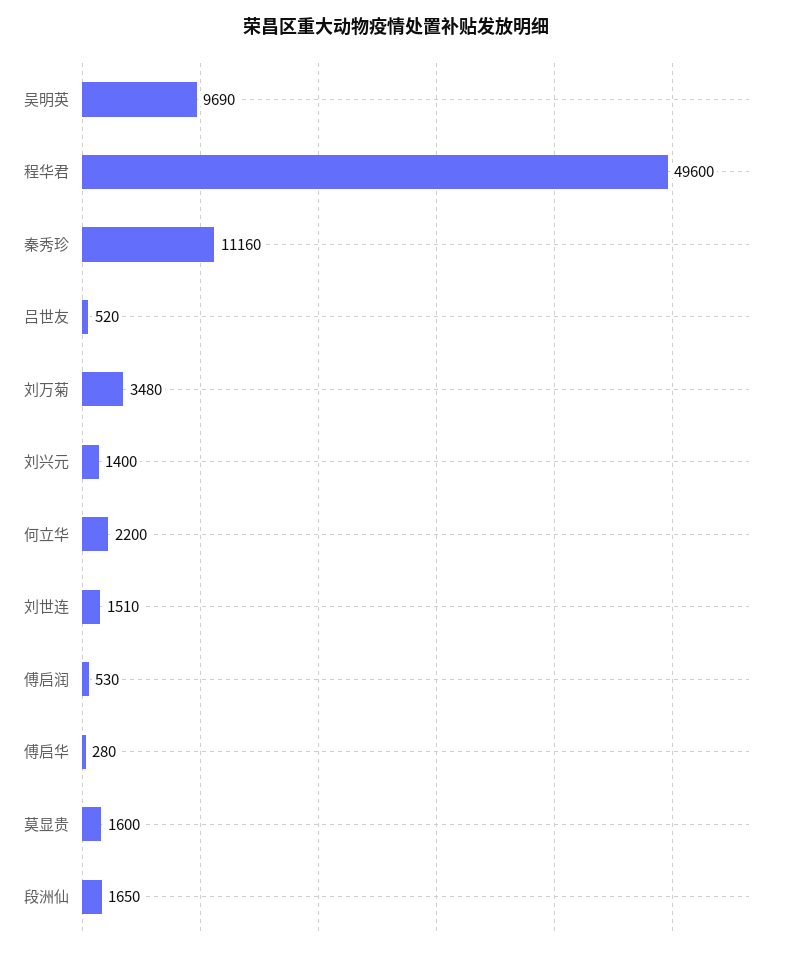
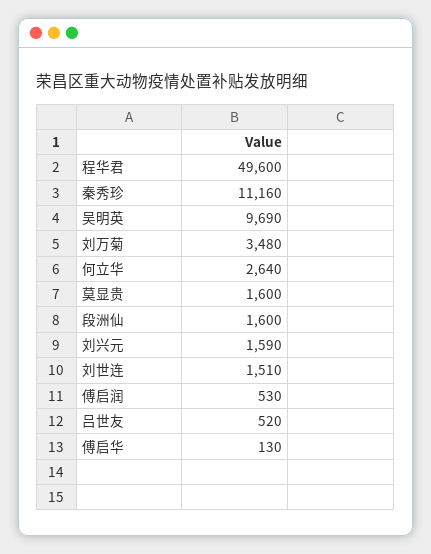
  {
    "吴明英": 9690,
    "程华君": 49600,
    "秦秀珍": 11160,
    "吕世友": 520,
    "刘万菊": 3480,
-   "刘兴元": 1400,
+   "刘兴元": 1590,
-   "何立华": 2200,
+   "何立华": 2640,
    "刘世连": 1510,
    "傅启润": 530,
-   "傅启华": 280,
+   "傅启华": 130,
    "莫显贵": 1600,
-   "段洲仙": 1650
+   "段洲仙": 1600
  }

